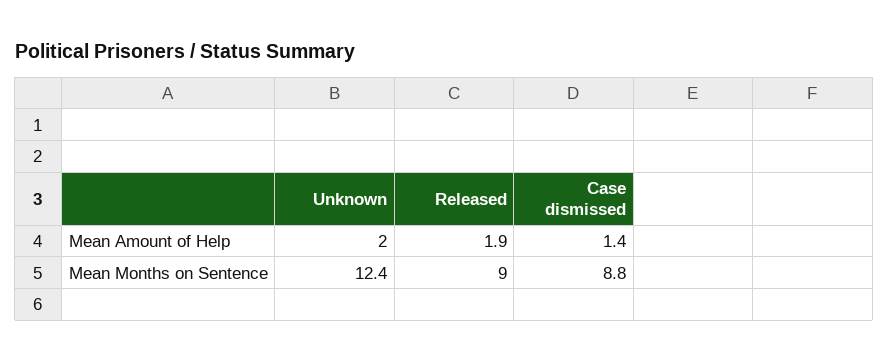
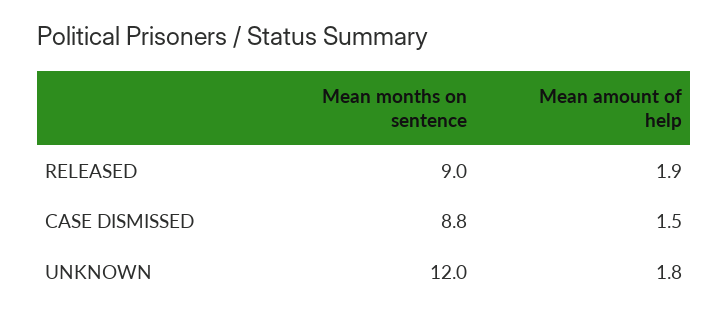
  {
    "Unknown": {
-     "Mean Amount of Help": 2,
+     "Mean Amount of Help": 1.8,
-     "Mean Months on Sentence": 12.4
+     "Mean Months on Sentence": 12
    },
    "Released": {
      "Mean Amount of Help": 1.9,
      "Mean Months on Sentence": 9
    },
    "Case dismissed": {
-     "Mean Amount of Help": 1.4,
+     "Mean Amount of Help": 1.5,
      "Mean Months on Sentence": 8.8
    }
  }

